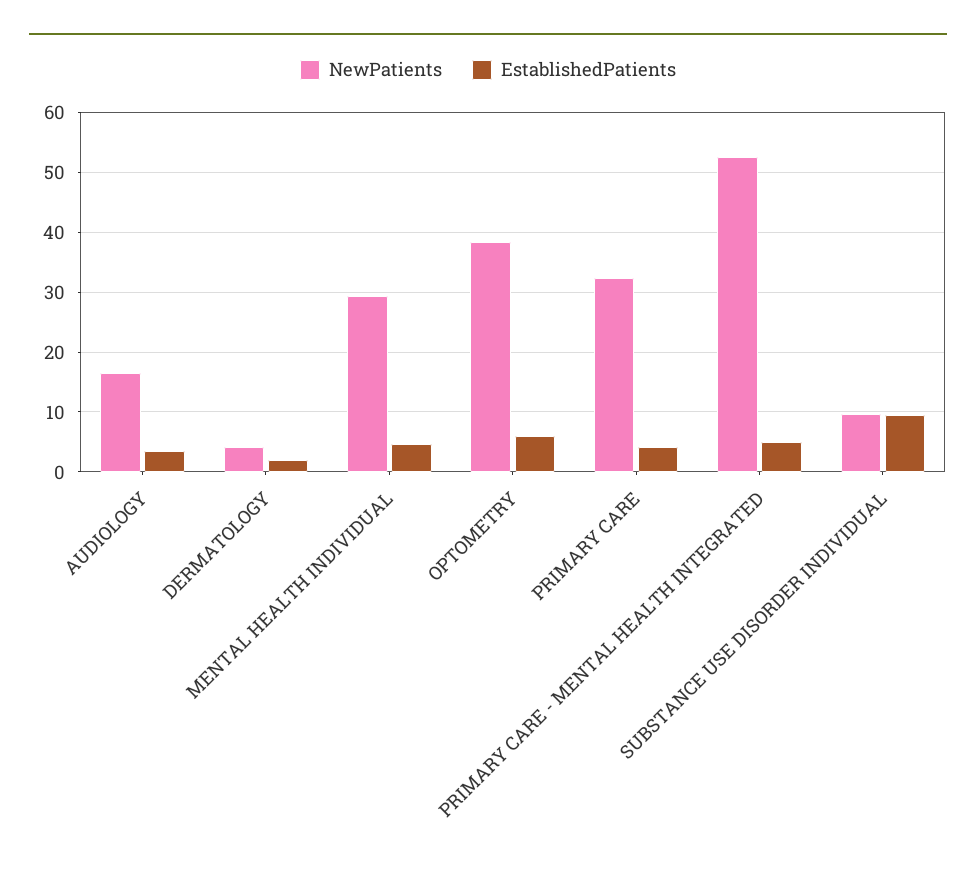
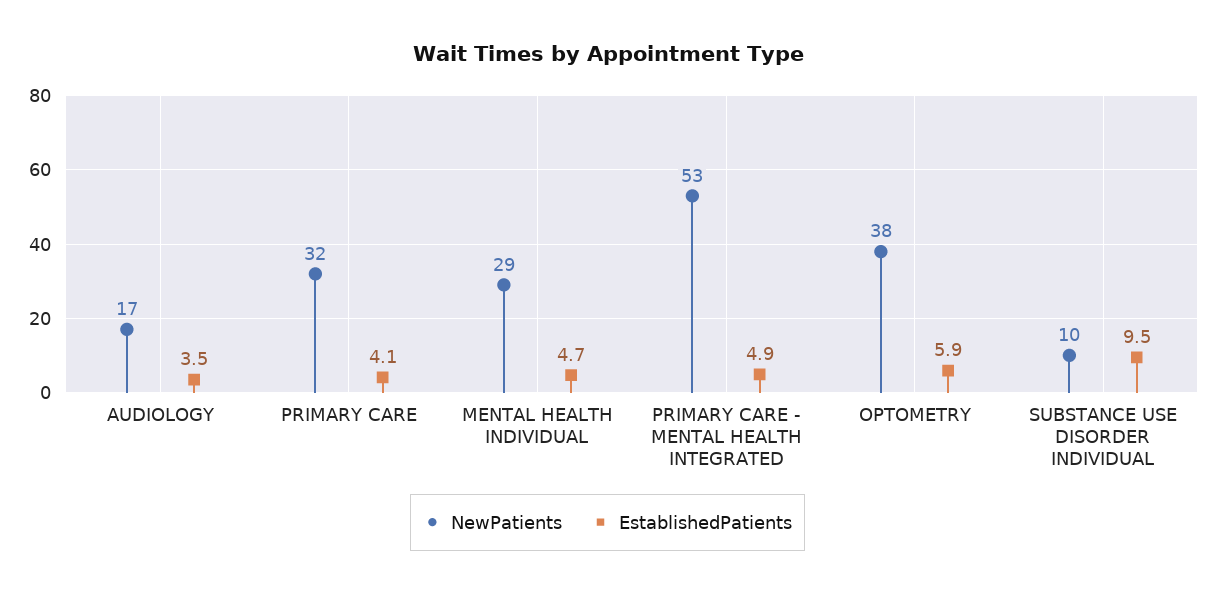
  {
    "NewPatients": {
      "AUDIOLOGY": 17,
-     "DERMATOLOGY": 4,
      "MENTAL HEALTH INDIVIDUAL": 29,
      "OPTOMETRY": 38,
      "PRIMARY CARE": 32,
      "PRIMARY CARE - MENTAL HEALTH INTEGRATED": 53,
      "SUBSTANCE USE DISORDER INDIVIDUAL": 10
    },
    "EstablishedPatients": {
      "AUDIOLOGY": 3.5,
-     "DERMATOLOGY": 2,
      "MENTAL HEALTH INDIVIDUAL": 4.7,
      "OPTOMETRY": 5.9,
      "PRIMARY CARE": 4.1,
      "PRIMARY CARE - MENTAL HEALTH INTEGRATED": 4.9,
      "SUBSTANCE USE DISORDER INDIVIDUAL": 9.5
    }
  }

